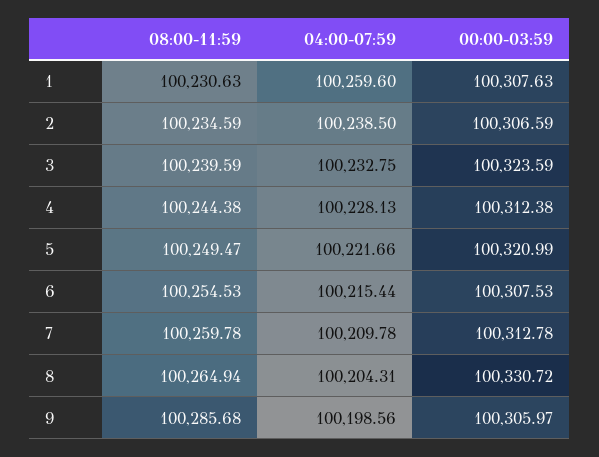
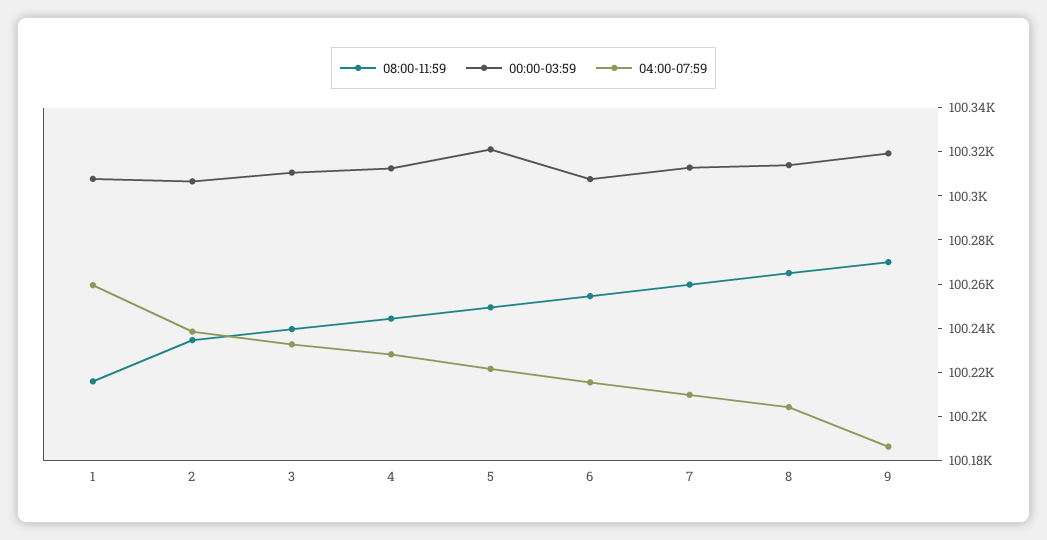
  {
    "08:00-11:59": {
-     "1": 100230.63,
+     "1": 100215,
      "2": 100234.59,
      "3": 100239.59,
      "4": 100244.38,
      "5": 100249.47,
      "6": 100254.53,
      "7": 100259.78,
      "8": 100264.94,
-     "9": 100285.68
+     "9": 100270
    },
    "04:00-07:59": {
      "1": 100259.6,
      "2": 100238.5,
      "3": 100232.75,
      "4": 100228.13,
      "5": 100221.66,
      "6": 100215.44,
      "7": 100209.78,
      "8": 100204.31,
-     "9": 100198.56
+     "9": 100185
    },
    "00:00-03:59": {
      "1": 100307.63,
      "2": 100306.59,
-     "3": 100323.59,
+     "3": 100310,
      "4": 100312.38,
      "5": 100320.99,
      "6": 100307.53,
      "7": 100312.78,
-     "8": 100330.72,
+     "8": 100315,
-     "9": 100305.97
+     "9": 100320
    }
  }

